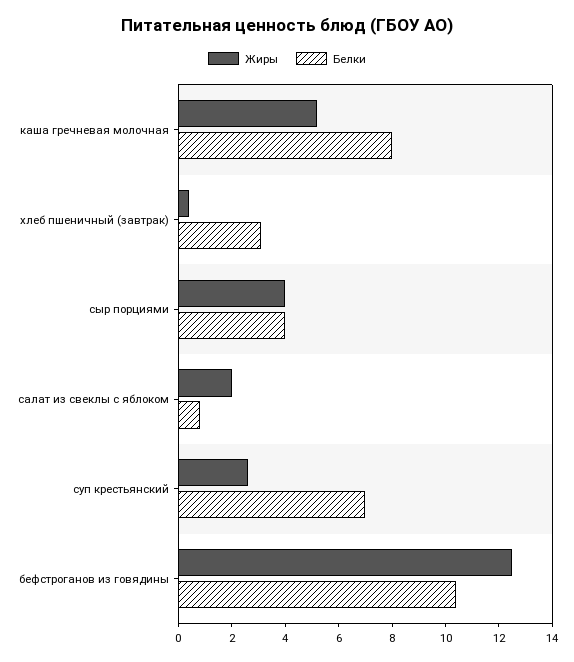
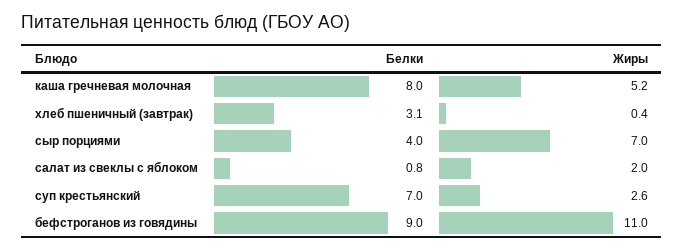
  {
    "Жиры": {
      "каша гречневая молочная": 5.2,
      "хлеб пшеничный (завтрак)": 0.4,
-     "сыр порциями": 4,
+     "сыр порциями": 7,
      "салат из свеклы с яблоком": 2,
      "суп крестьянский": 2.6,
-     "бефстроганов из говядины": 12.5
+     "бефстроганов из говядины": 11
    },
    "Белки": {
      "каша гречневая молочная": 8,
      "хлеб пшеничный (завтрак)": 3.1,
      "сыр порциями": 4,
      "салат из свеклы с яблоком": 0.8,
      "суп крестьянский": 7,
-     "бефстроганов из говядины": 10.5
+     "бефстроганов из говядины": 9
    }
  }

